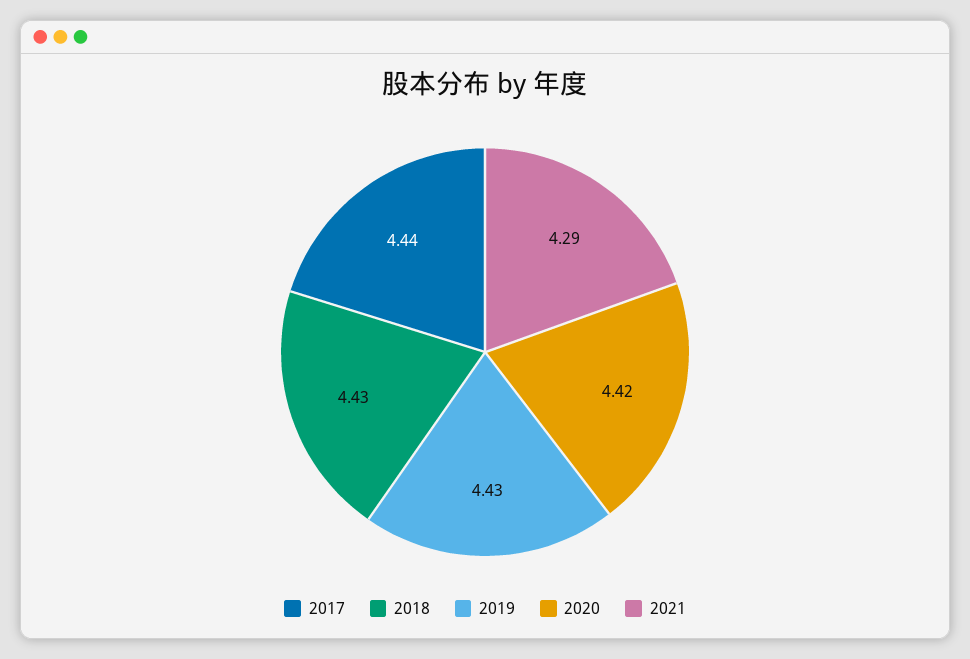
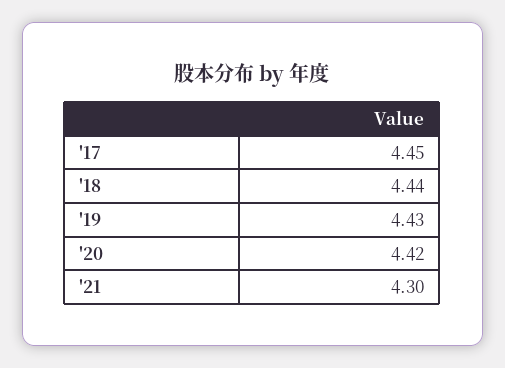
  {
-   "2017": 4.44,
+   "2017": 4.45,
-   "2018": 4.43,
+   "2018": 4.44,
    "2019": 4.43,
    "2020": 4.42,
-   "2021": 4.29
+   "2021": 4.3
  }

